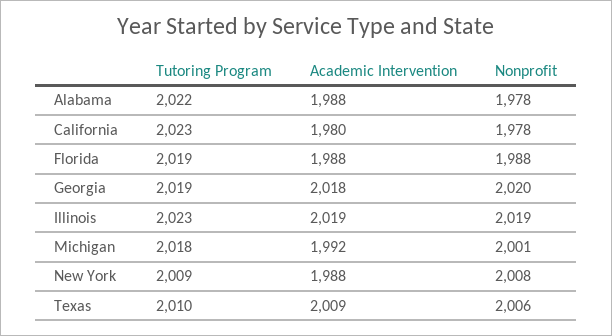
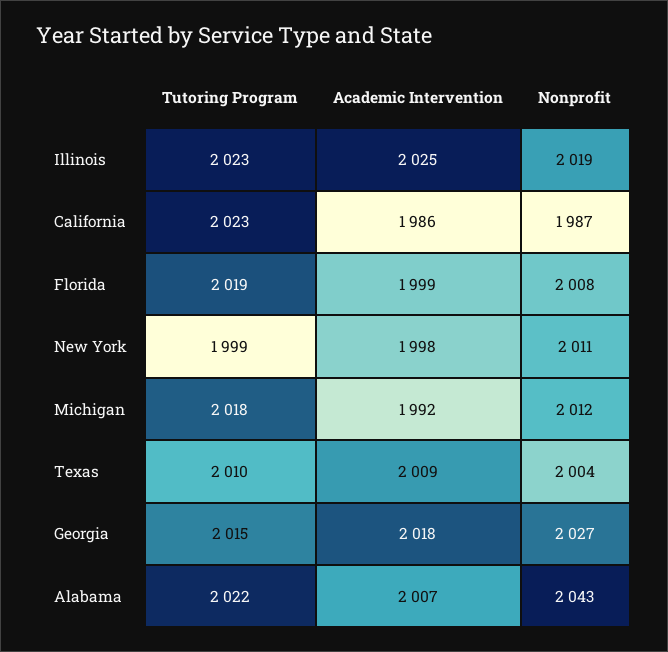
  {
    "Tutoring Program": {
      "Alabama": 2022,
      "California": 2023,
      "Florida": 2019,
-     "Georgia": 2019,
+     "Georgia": 2015,
      "Illinois": 2023,
      "Michigan": 2018,
-     "New York": 2009,
+     "New York": 1999,
      "Texas": 2010
    },
    "Academic Intervention": {
-     "Alabama": 1988,
+     "Alabama": 2007,
-     "California": 1980,
+     "California": 1986,
-     "Florida": 1988,
+     "Florida": 1999,
      "Georgia": 2018,
-     "Illinois": 2019,
+     "Illinois": 2025,
      "Michigan": 1992,
-     "New York": 1988,
+     "New York": 1998,
      "Texas": 2009
    },
    "Nonprofit": {
-     "Alabama": 1978,
+     "Alabama": 2043,
-     "California": 1978,
+     "California": 1987,
-     "Florida": 1988,
+     "Florida": 2008,
-     "Georgia": 2020,
+     "Georgia": 2027,
      "Illinois": 2019,
-     "Michigan": 2001,
+     "Michigan": 2012,
-     "New York": 2008,
+     "New York": 2011,
-     "Texas": 2006
+     "Texas": 2004
    }
  }

